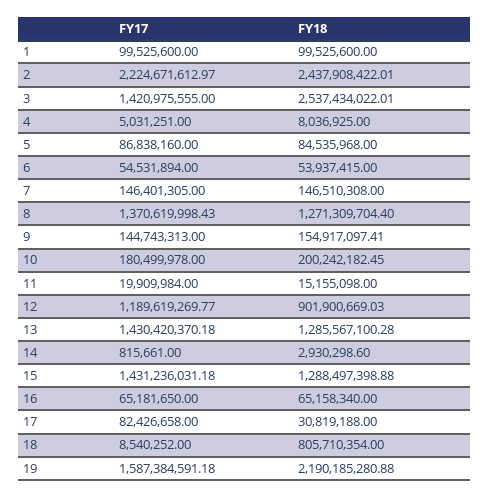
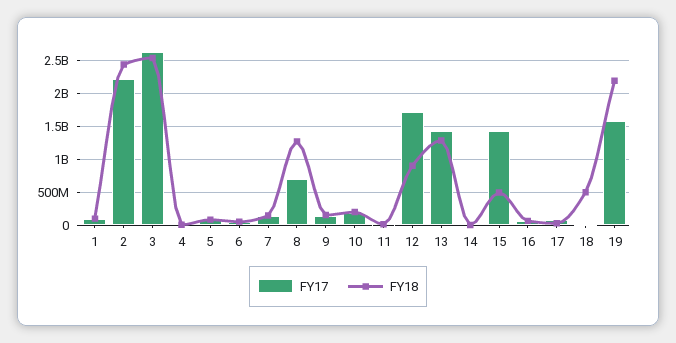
  {
    "FY17": {
      "1": 99525600,
      "2": 2224671612.97,
-     "3": 1420975555,
+     "3": 2600000000,
      "4": 5031251,
      "5": 86838160,
      "6": 54531894,
      "7": 146401305,
-     "8": 1370619998.43,
+     "8": 700000000,
      "9": 144743313,
      "10": 180499978,
      "11": 19909984,
-     "12": 1189619269.77,
+     "12": 1700000000,
      "13": 1430420370.18,
      "14": 815661,
      "15": 1431236031.18,
      "16": 65181650,
      "17": 82426658,
      "18": 8540252,
      "19": 1587384591.18
    },
    "FY18": {
      "1": 99525600,
      "2": 2437908422.01,
      "3": 2537434022.01,
      "4": 8036925,
      "5": 84535968,
      "6": 53937415,
      "7": 146510308,
      "8": 1271309704.4,
      "9": 154917097.41,
      "10": 200242182.45,
      "11": 15155098,
      "12": 901900669.03,
      "13": 1285567100.28,
      "14": 2930298.6,
-     "15": 1288497398.88,
+     "15": 500000000,
      "16": 65158340,
      "17": 30819188,
-     "18": 805710354,
+     "18": 500000000,
      "19": 2190185280.88
    }
  }

